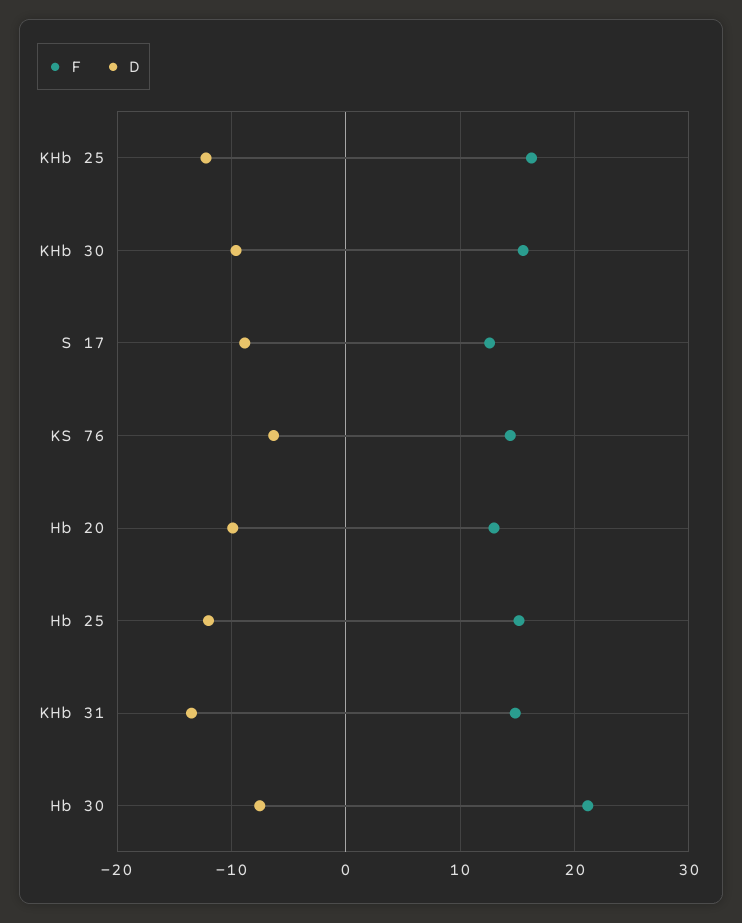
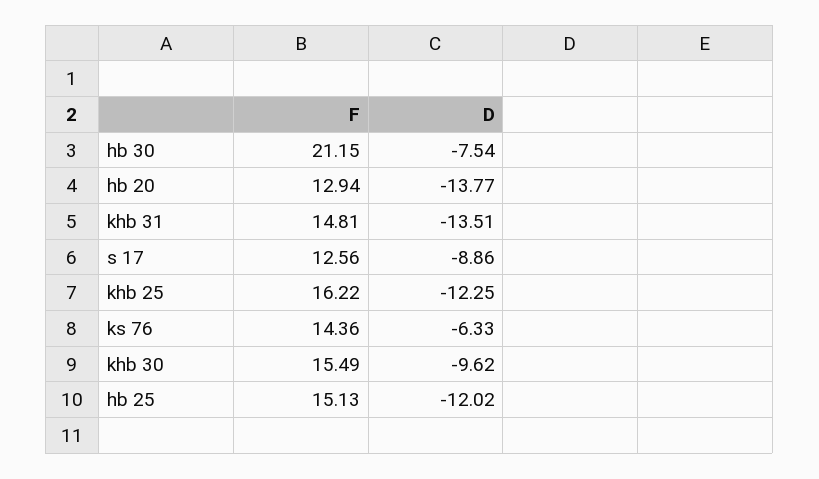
  {
    "F": {
      "KHb 25": 16.22,
      "KHb 30": 15.49,
      "S 17": 12.56,
      "KS 76": 14.36,
      "Hb 20": 12.94,
      "Hb 25": 15.13,
      "KHb 31": 14.81,
      "Hb 30": 21.15
    },
    "D": {
      "KHb 25": -12.25,
      "KHb 30": -9.62,
      "S 17": -8.86,
      "KS 76": -6.33,
-     "Hb 20": -10,
+     "Hb 20": -13.77,
      "Hb 25": -12.02,
      "KHb 31": -13.51,
      "Hb 30": -7.54
    }
  }

